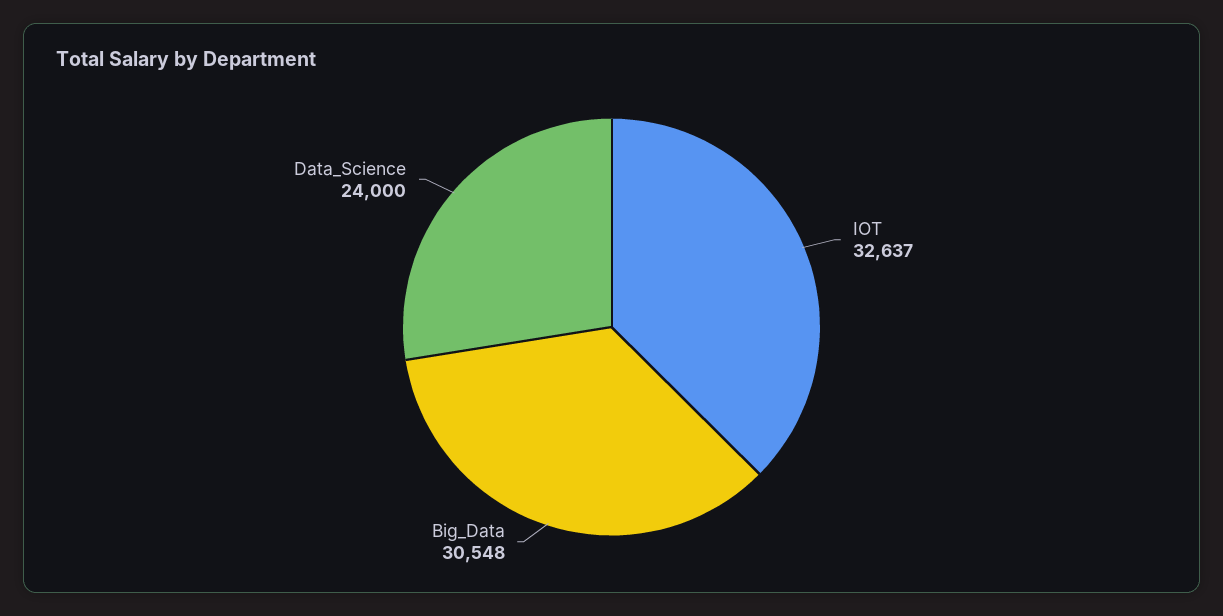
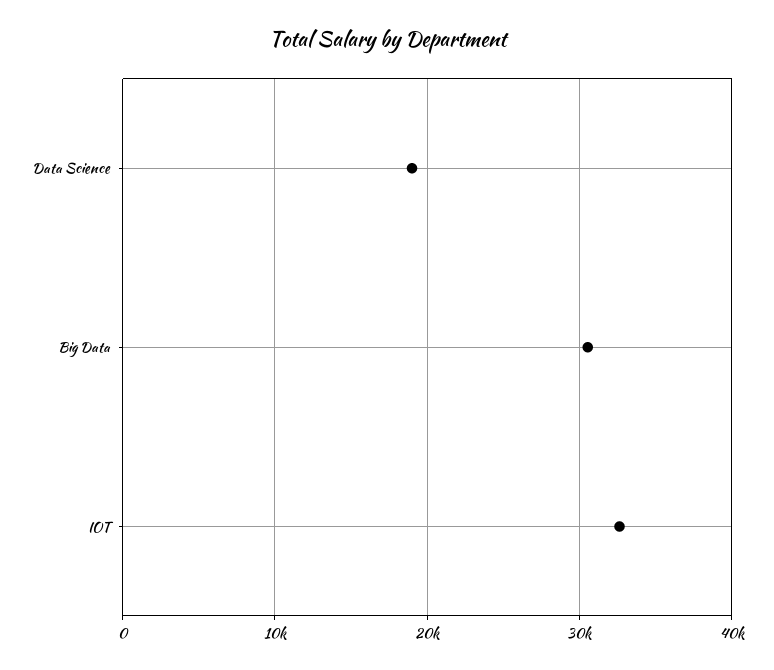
  {
    "IOT": 32637,
    "Big_Data": 30548,
-   "Data_Science": 24000
+   "Data_Science": 19000
  }

